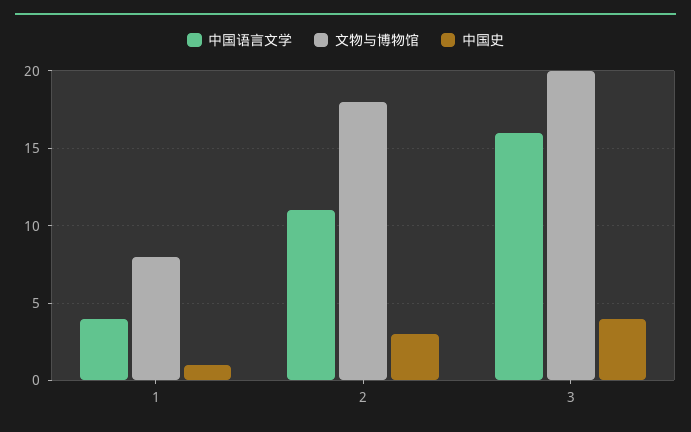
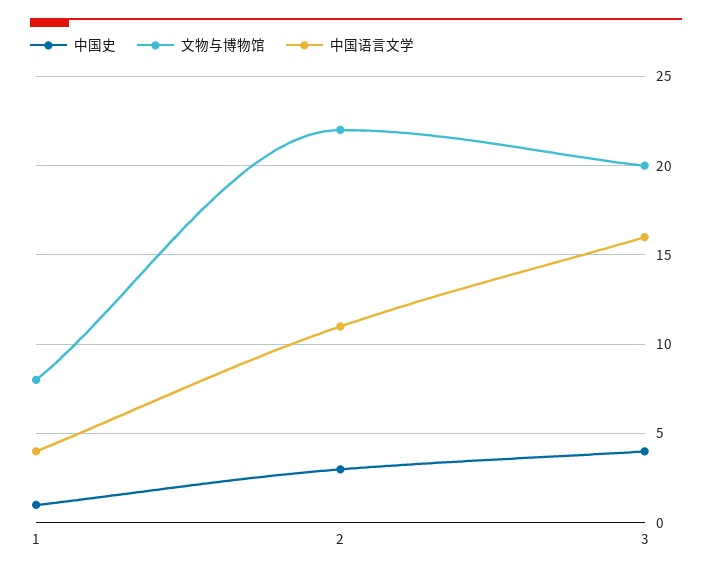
  {
    "中国语言文学": {
      "1": 4,
      "2": 11,
      "3": 16
    },
    "文物与博物馆": {
      "1": 8,
-     "2": 18,
+     "2": 22,
      "3": 20
    },
    "中国史": {
      "1": 1,
      "2": 3,
      "3": 4
    }
  }

